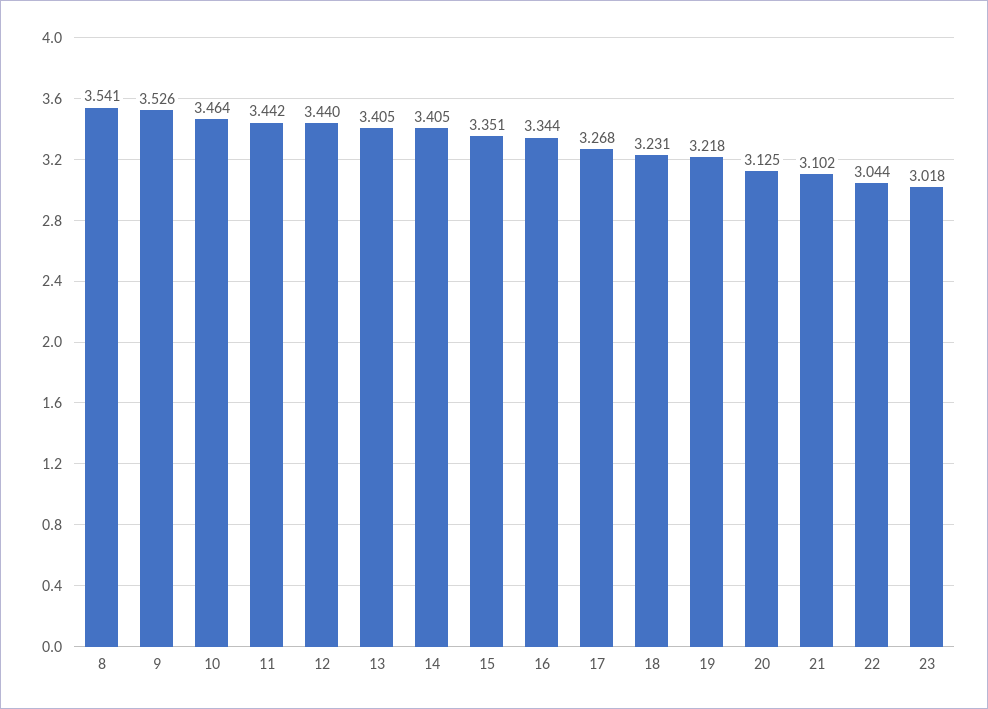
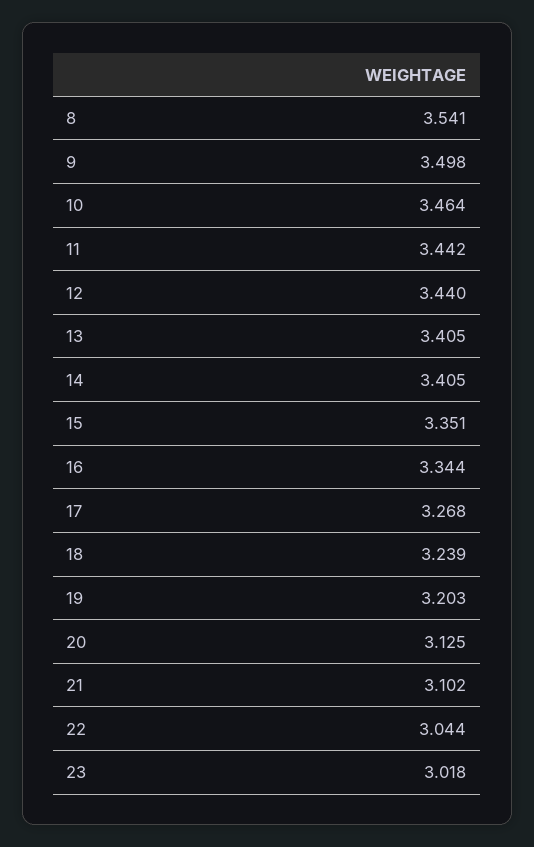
  {
    "8": 3.541,
-   "9": 3.526,
+   "9": 3.498,
    "10": 3.464,
    "11": 3.442,
    "12": 3.44,
    "13": 3.405,
    "14": 3.405,
    "15": 3.351,
    "16": 3.344,
    "17": 3.268,
-   "18": 3.231,
+   "18": 3.239,
-   "19": 3.218,
+   "19": 3.203,
    "20": 3.125,
    "21": 3.102,
    "22": 3.044,
    "23": 3.018
  }

